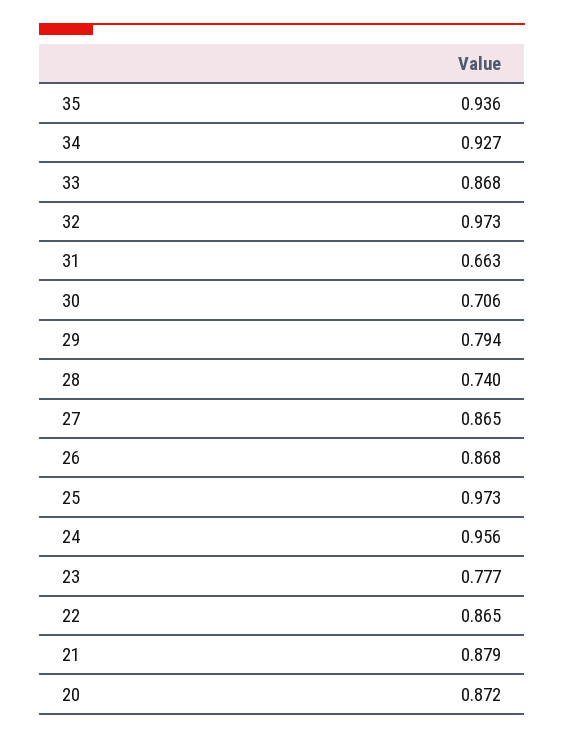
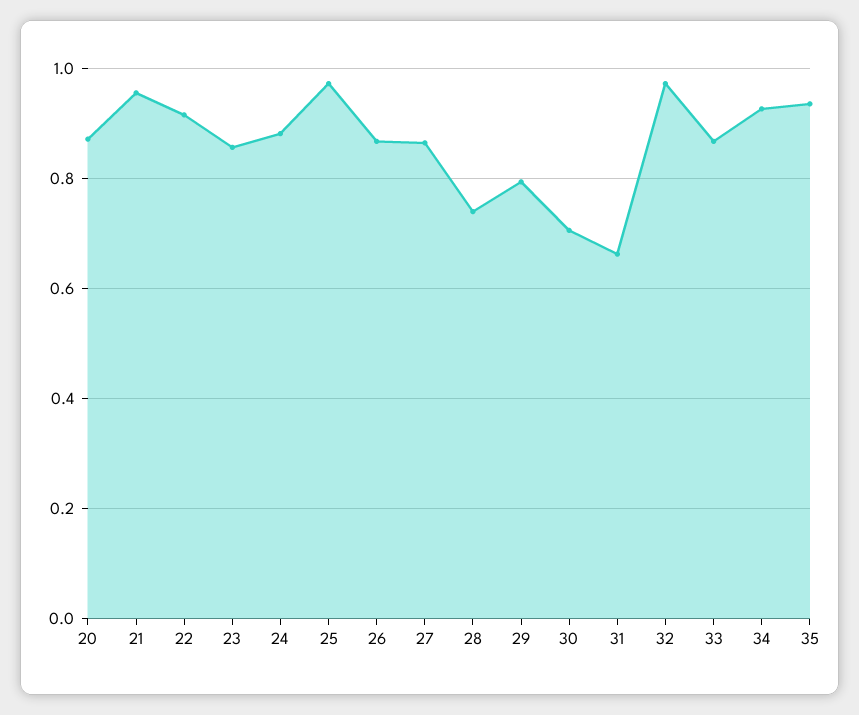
  {
    "35": 0.936,
    "34": 0.927,
    "33": 0.868,
    "32": 0.973,
    "31": 0.663,
    "30": 0.706,
    "29": 0.794,
    "28": 0.74,
    "27": 0.865,
    "26": 0.868,
    "25": 0.973,
-   "24": 0.956,
+   "24": 0.88,
-   "23": 0.777,
+   "23": 0.86,
-   "22": 0.865,
+   "22": 0.92,
-   "21": 0.879,
+   "21": 0.96,
    "20": 0.872
  }

